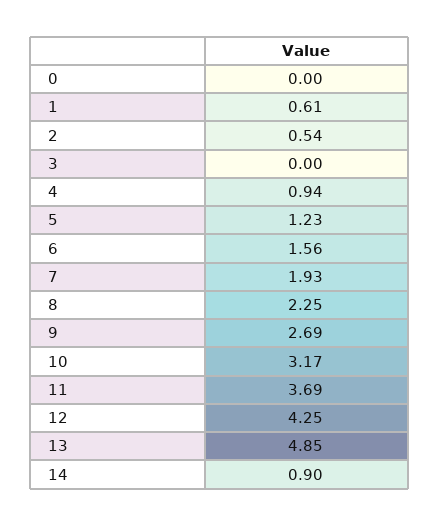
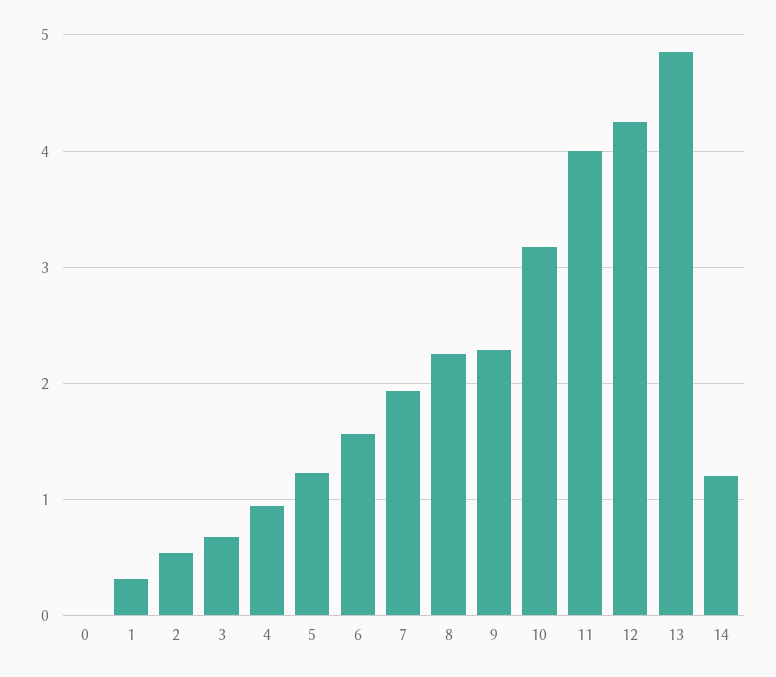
  {
    "0": 0,
-   "1": 0.61,
+   "1": 0.3,
    "2": 0.54,
-   "3": 0,
+   "3": 0.7,
    "4": 0.94,
    "5": 1.23,
    "6": 1.56,
    "7": 1.93,
    "8": 2.25,
-   "9": 2.69,
+   "9": 2.3,
    "10": 3.17,
-   "11": 3.69,
+   "11": 4,
    "12": 4.25,
    "13": 4.85,
-   "14": 0.9
+   "14": 1.2
  }

